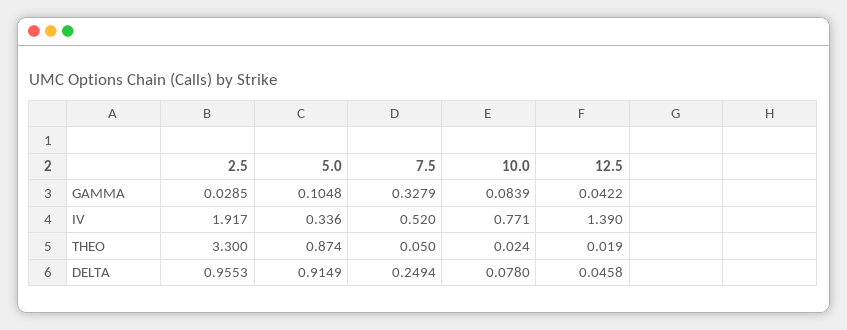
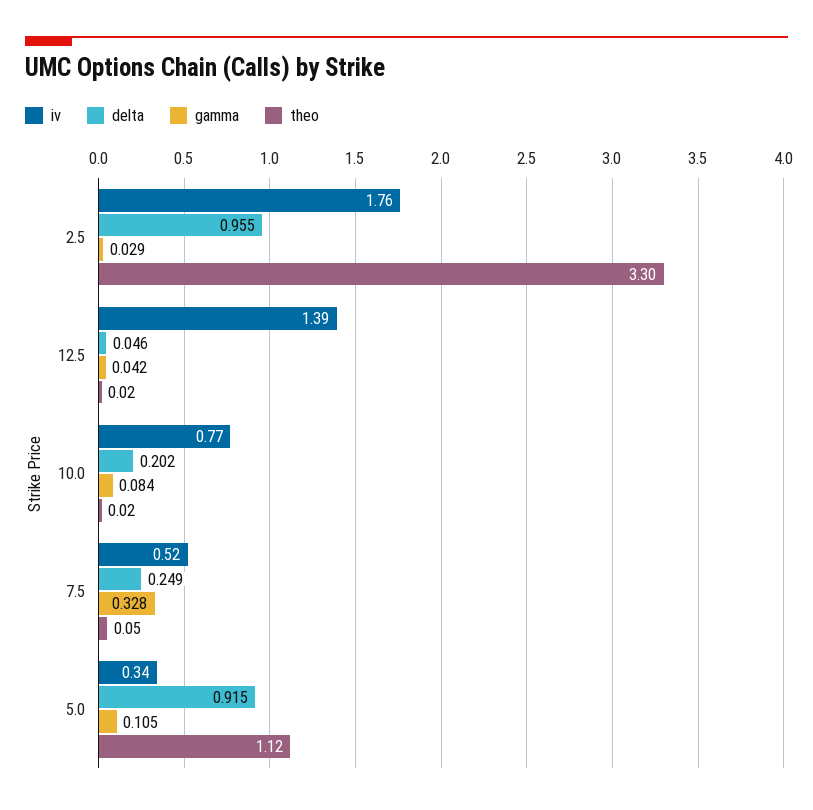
  {
    "GAMMA": {
      "2.5": 0.0285,
      "5.0": 0.1048,
      "7.5": 0.3279,
      "10.0": 0.0839,
      "12.5": 0.0422
    },
    "IV": {
-     "2.5": 1.917,
+     "2.5": 1.76,
      "5.0": 0.336,
      "7.5": 0.52,
      "10.0": 0.771,
      "12.5": 1.39
    },
    "THEO": {
      "2.5": 3.3,
-     "5.0": 0.874,
+     "5.0": 1.12,
      "7.5": 0.05,
      "10.0": 0.024,
      "12.5": 0.019
    },
    "DELTA": {
      "2.5": 0.9553,
      "5.0": 0.9149,
      "7.5": 0.2494,
-     "10.0": 0.078,
+     "10.0": 0.202,
      "12.5": 0.0458
    }
  }

